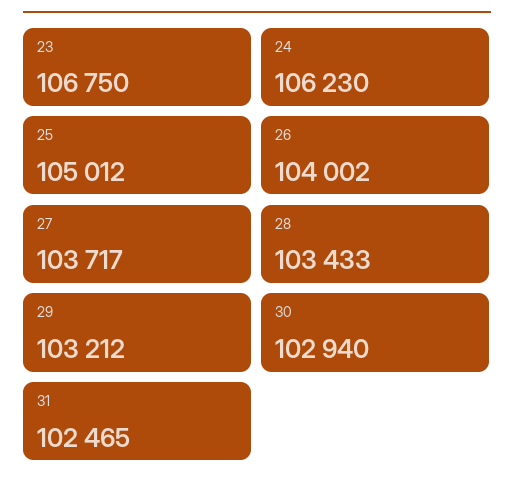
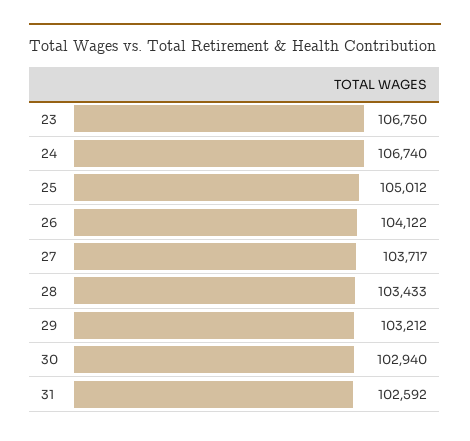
  {
    "23": 106750,
-   "24": 106230,
+   "24": 106740,
    "25": 105012,
-   "26": 104002,
+   "26": 104122,
    "27": 103717,
    "28": 103433,
    "29": 103212,
    "30": 102940,
-   "31": 102465
+   "31": 102592
  }

